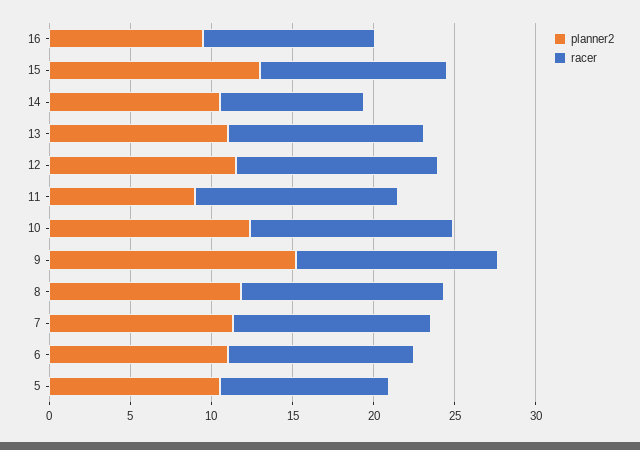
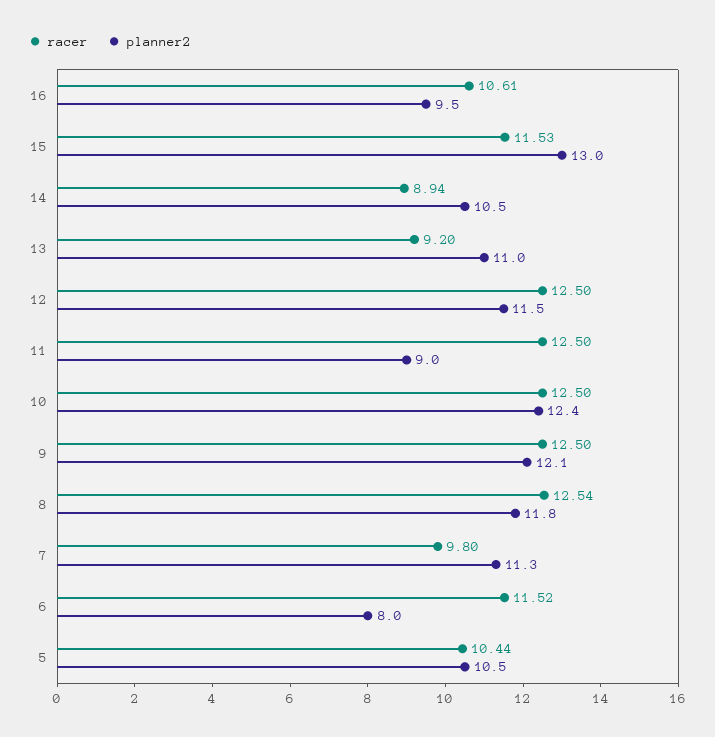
  {
    "planner2": {
      "16": 9.5,
      "15": 13,
      "14": 10.5,
      "13": 11,
      "12": 11.5,
      "11": 9,
      "10": 12.4,
-     "9": 15,
+     "9": 12.1,
      "8": 11.8,
      "7": 11.3,
-     "6": 11,
+     "6": 8,
      "5": 10.5
    },
    "racer": {
      "16": 10.61,
      "15": 11.53,
      "14": 8.94,
-     "13": 12,
+     "13": 9.2,
      "12": 12.5,
      "11": 12.5,
      "10": 12.5,
      "9": 12.5,
      "8": 12.54,
-     "7": 12,
+     "7": 9.8,
      "6": 11.52,
      "5": 10.44
    }
  }

